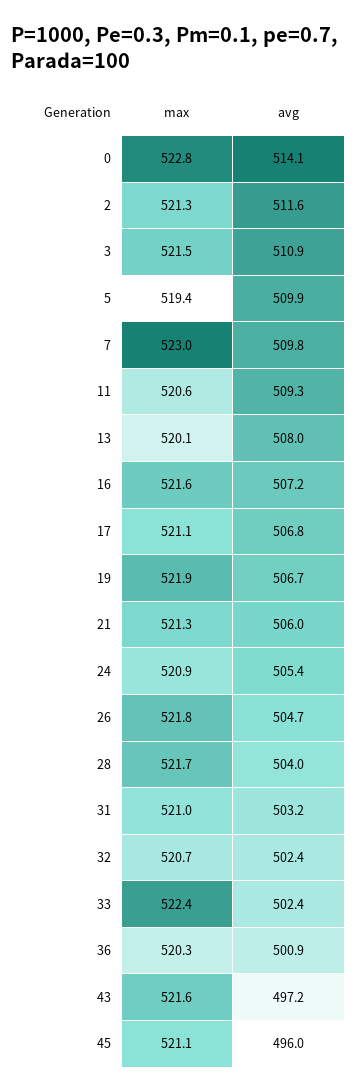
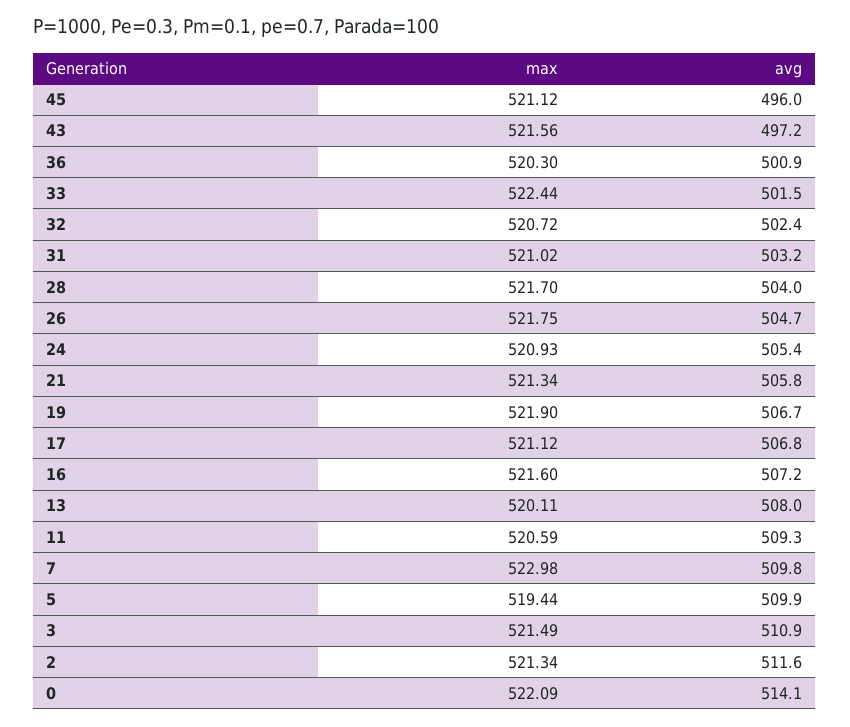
  {
    "max": {
-     "0": 522.8,
+     "0": 522.09,
      "2": 521.34,
      "3": 521.49,
      "5": 519.44,
      "7": 522.98,
      "11": 520.59,
      "13": 520.11,
      "16": 521.6,
      "17": 521.12,
      "19": 521.9,
      "21": 521.34,
      "24": 520.93,
      "26": 521.75,
      "28": 521.7,
      "31": 521.02,
      "32": 520.72,
      "33": 522.44,
      "36": 520.3,
      "43": 521.56,
      "45": 521.12
    },
    "avg": {
      "0": 514.1,
      "2": 511.6,
      "3": 510.9,
      "5": 509.9,
      "7": 509.8,
      "11": 509.3,
      "13": 508,
      "16": 507.2,
      "17": 506.8,
      "19": 506.7,
-     "21": 506,
+     "21": 505.8,
      "24": 505.4,
      "26": 504.7,
      "28": 504,
      "31": 503.2,
      "32": 502.4,
-     "33": 502.4,
+     "33": 501.5,
      "36": 500.9,
      "43": 497.2,
      "45": 496
    }
  }

